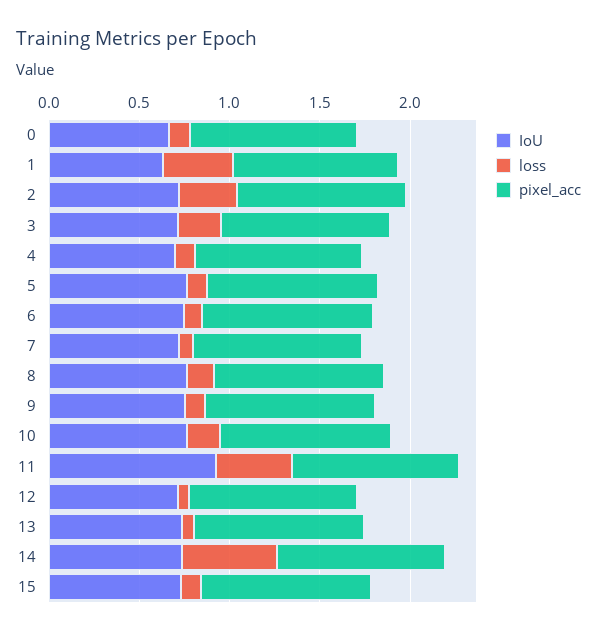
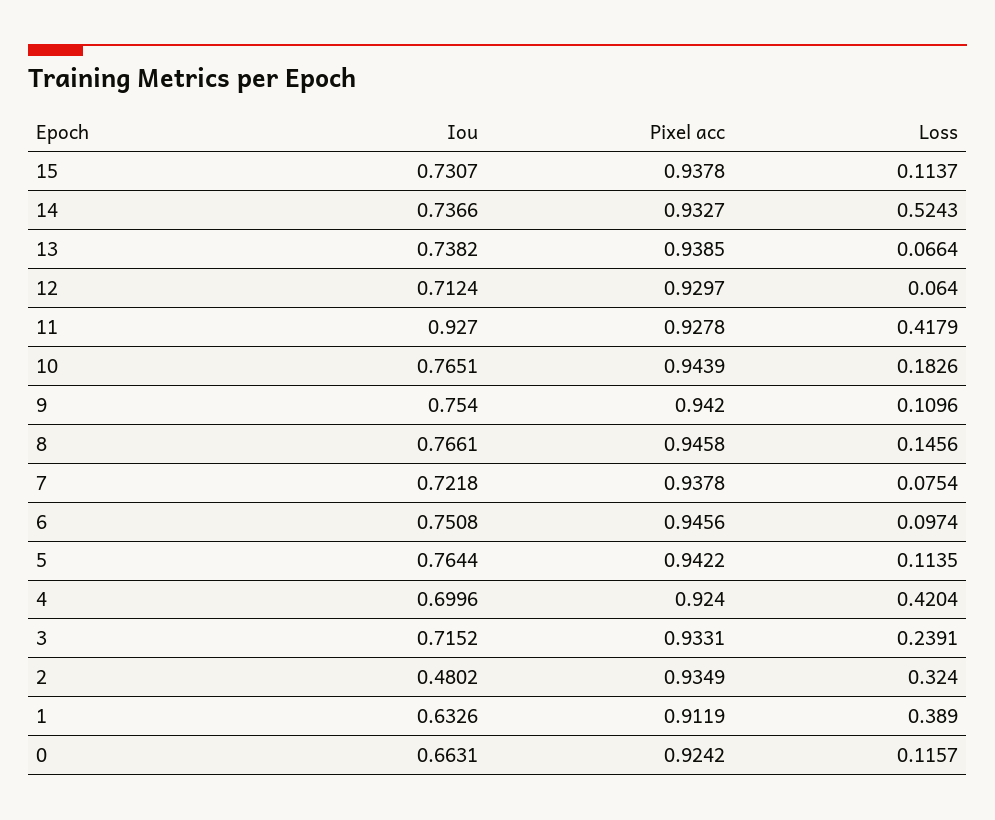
  {
    "IoU": {
      "0": 0.6631,
      "1": 0.6326,
-     "2": 0.7,
+     "2": 0.4802,
      "3": 0.7152,
      "4": 0.6996,
      "5": 0.7644,
      "6": 0.7508,
      "7": 0.7218,
      "8": 0.7661,
      "9": 0.754,
      "10": 0.7651,
      "11": 0.927,
      "12": 0.7124,
      "13": 0.7382,
      "14": 0.7366,
      "15": 0.7307
    },
    "loss": {
      "0": 0.1157,
      "1": 0.389,
      "2": 0.324,
      "3": 0.2391,
-     "4": 0.1,
+     "4": 0.4204,
      "5": 0.1135,
      "6": 0.0974,
      "7": 0.0754,
      "8": 0.1456,
      "9": 0.1096,
      "10": 0.1826,
      "11": 0.4179,
      "12": 0.064,
      "13": 0.0664,
      "14": 0.5243,
      "15": 0.1137
    },
    "pixel_acc": {
      "0": 0.9242,
      "1": 0.9119,
      "2": 0.9349,
      "3": 0.9331,
      "4": 0.924,
      "5": 0.9422,
      "6": 0.9456,
      "7": 0.9378,
      "8": 0.9458,
      "9": 0.942,
      "10": 0.9439,
      "11": 0.9278,
      "12": 0.9297,
      "13": 0.9385,
      "14": 0.9327,
      "15": 0.9378
    }
  }

